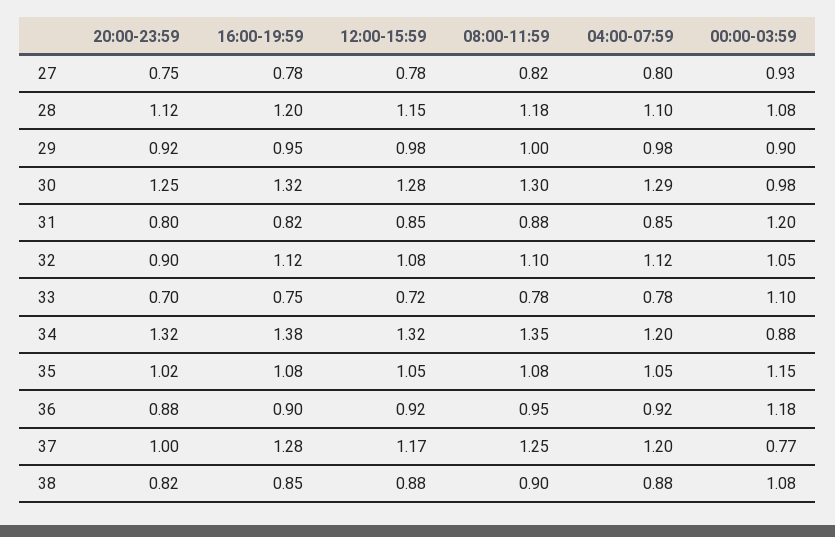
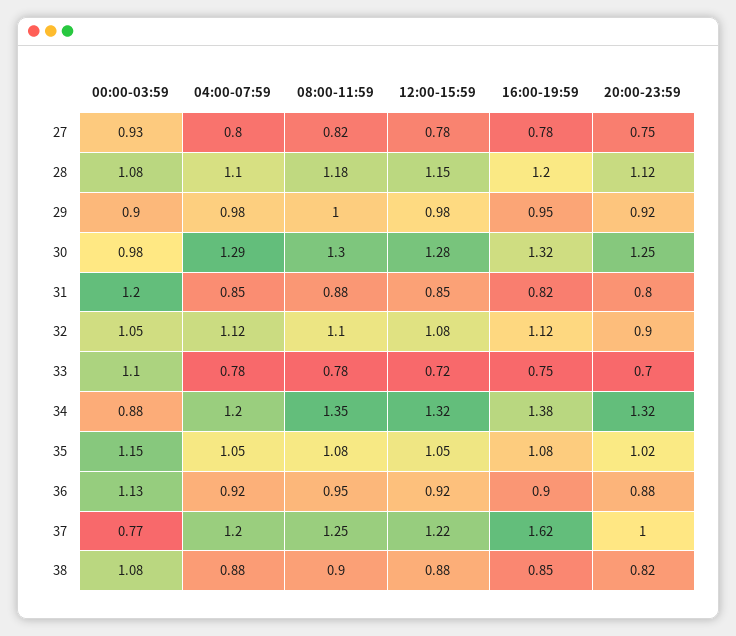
  {
    "20:00-23:59": {
      "27": 0.75,
      "28": 1.12,
      "29": 0.92,
      "30": 1.25,
      "31": 0.8,
      "32": 0.9,
      "33": 0.7,
      "34": 1.32,
      "35": 1.02,
      "36": 0.88,
      "37": 1,
      "38": 0.82
    },
    "16:00-19:59": {
      "27": 0.78,
      "28": 1.2,
      "29": 0.95,
      "30": 1.32,
      "31": 0.82,
      "32": 1.12,
      "33": 0.75,
      "34": 1.38,
      "35": 1.08,
      "36": 0.9,
-     "37": 1.28,
+     "37": 1.62,
      "38": 0.85
    },
    "12:00-15:59": {
      "27": 0.78,
      "28": 1.15,
      "29": 0.98,
      "30": 1.28,
      "31": 0.85,
      "32": 1.08,
      "33": 0.72,
      "34": 1.32,
      "35": 1.05,
      "36": 0.92,
-     "37": 1.17,
+     "37": 1.22,
      "38": 0.88
    },
    "08:00-11:59": {
      "27": 0.82,
      "28": 1.18,
      "29": 1,
      "30": 1.3,
      "31": 0.88,
      "32": 1.1,
      "33": 0.78,
      "34": 1.35,
      "35": 1.08,
      "36": 0.95,
      "37": 1.25,
      "38": 0.9
    },
    "04:00-07:59": {
      "27": 0.8,
      "28": 1.1,
      "29": 0.98,
      "30": 1.29,
      "31": 0.85,
      "32": 1.12,
      "33": 0.78,
      "34": 1.2,
      "35": 1.05,
      "36": 0.92,
      "37": 1.2,
      "38": 0.88
    },
    "00:00-03:59": {
      "27": 0.93,
      "28": 1.08,
      "29": 0.9,
      "30": 0.98,
      "31": 1.2,
      "32": 1.05,
      "33": 1.1,
      "34": 0.88,
      "35": 1.15,
-     "36": 1.18,
+     "36": 1.13,
      "37": 0.77,
      "38": 1.08
    }
  }

